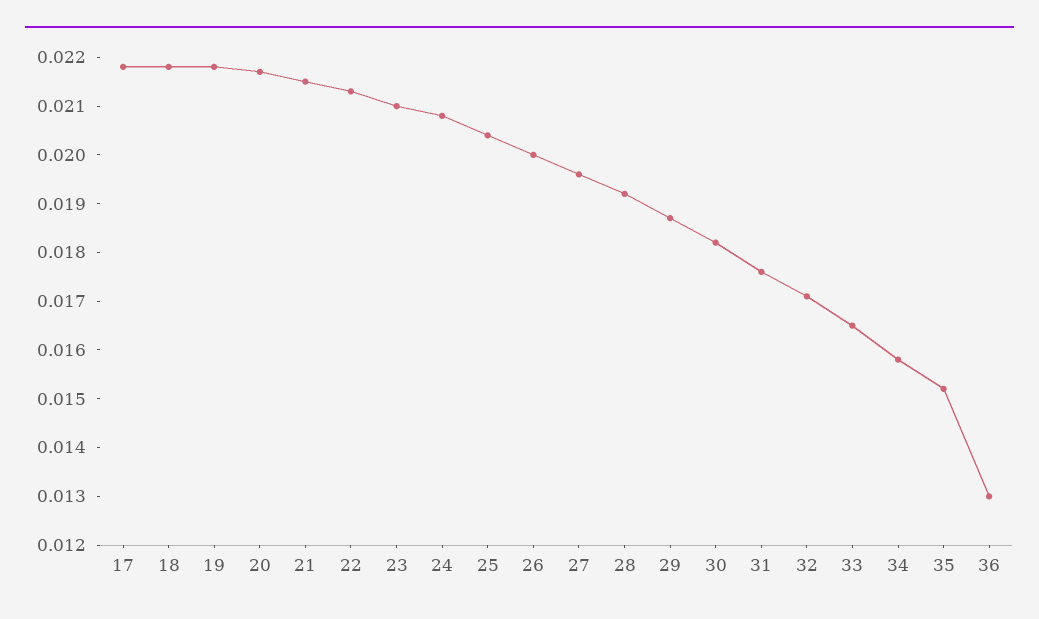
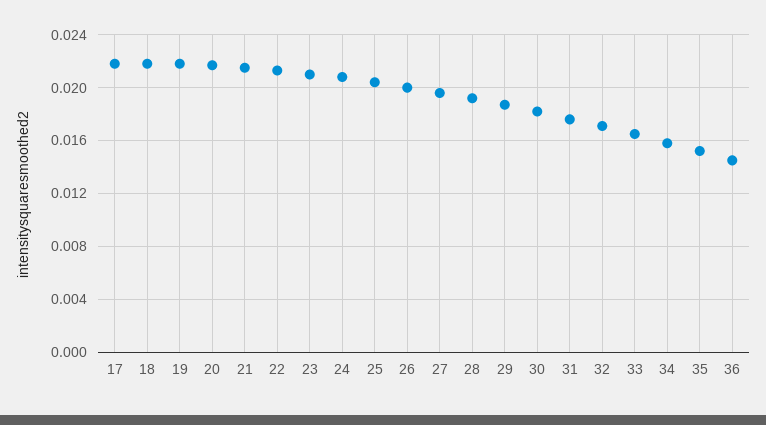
  {
    "17": 0.022,
    "18": 0.022,
    "19": 0.022,
    "20": 0.0215,
    "21": 0.0215,
    "22": 0.0215,
    "23": 0.021,
    "24": 0.021,
    "25": 0.0205,
    "26": 0.02,
    "27": 0.0195,
    "28": 0.019,
    "29": 0.0185,
    "30": 0.018,
    "31": 0.0175,
    "32": 0.017,
    "33": 0.0165,
    "34": 0.016,
    "35": 0.015,
-   "36": 0.013
+   "36": 0.0145
  }

